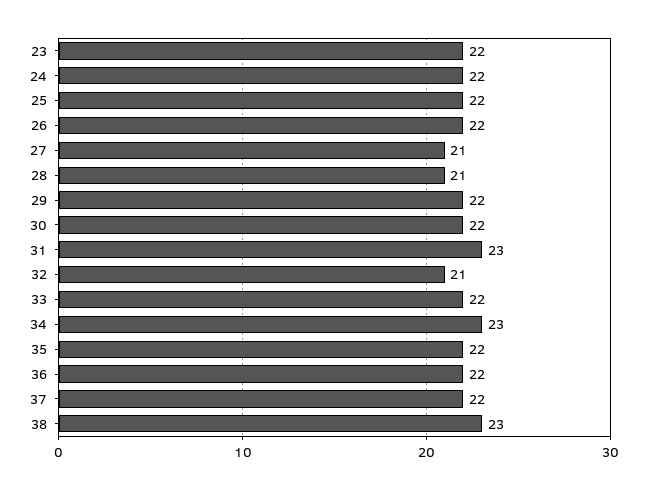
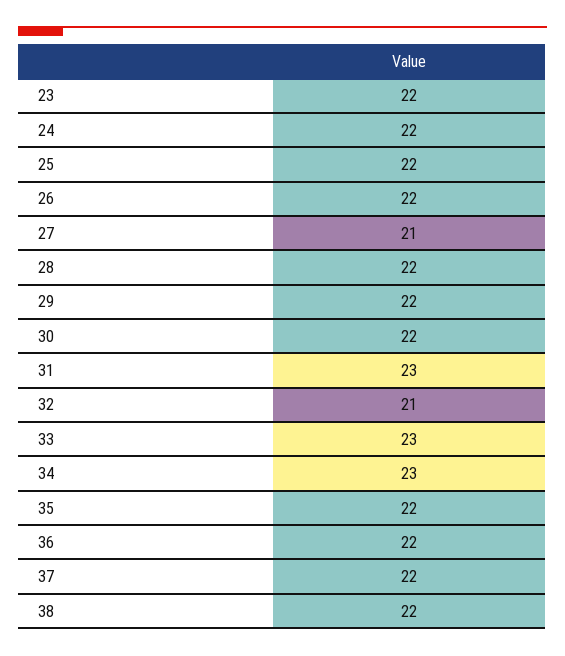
  {
    "23": 22,
    "24": 22,
    "25": 22,
    "26": 22,
    "27": 21,
-   "28": 21,
+   "28": 22,
    "29": 22,
    "30": 22,
    "31": 23,
    "32": 21,
-   "33": 22,
+   "33": 23,
    "34": 23,
    "35": 22,
    "36": 22,
    "37": 22,
-   "38": 23
+   "38": 22
  }

